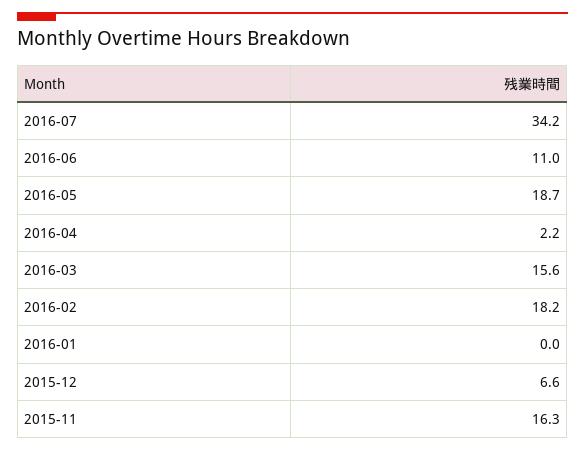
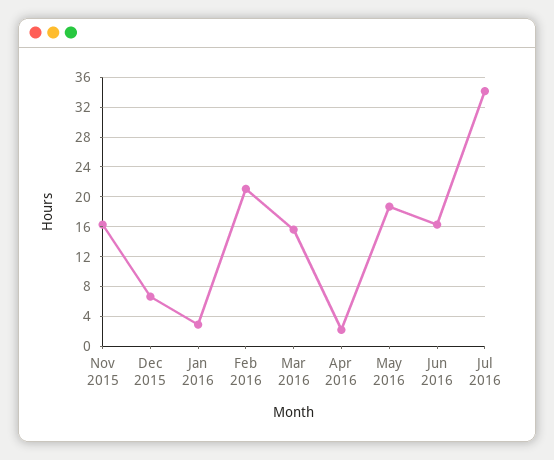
  {
    "2016-07": 34.2,
-   "2016-06": 11,
+   "2016-06": 16,
    "2016-05": 18.7,
    "2016-04": 2.2,
    "2016-03": 15.6,
-   "2016-02": 18.2,
+   "2016-02": 21,
-   "2016-01": 0,
+   "2016-01": 3,
    "2015-12": 6.6,
    "2015-11": 16.3
  }

